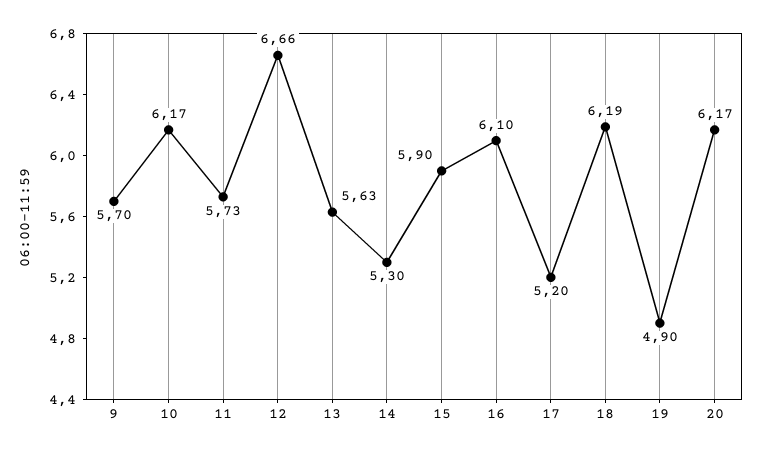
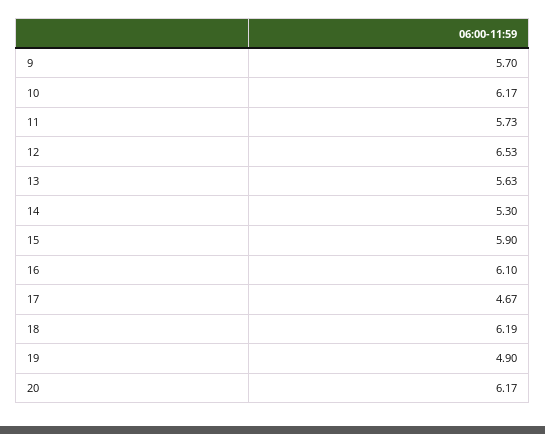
  {
    "9": 5.7,
    "10": 6.17,
    "11": 5.73,
-   "12": 6.66,
+   "12": 6.53,
    "13": 5.63,
    "14": 5.3,
    "15": 5.9,
    "16": 6.1,
-   "17": 5.2,
+   "17": 4.67,
    "18": 6.19,
    "19": 4.9,
    "20": 6.17
  }

